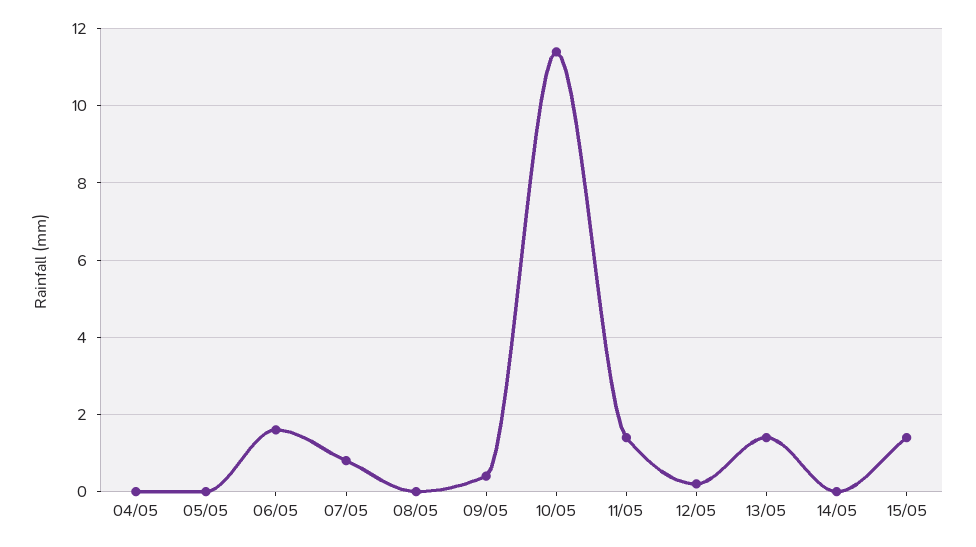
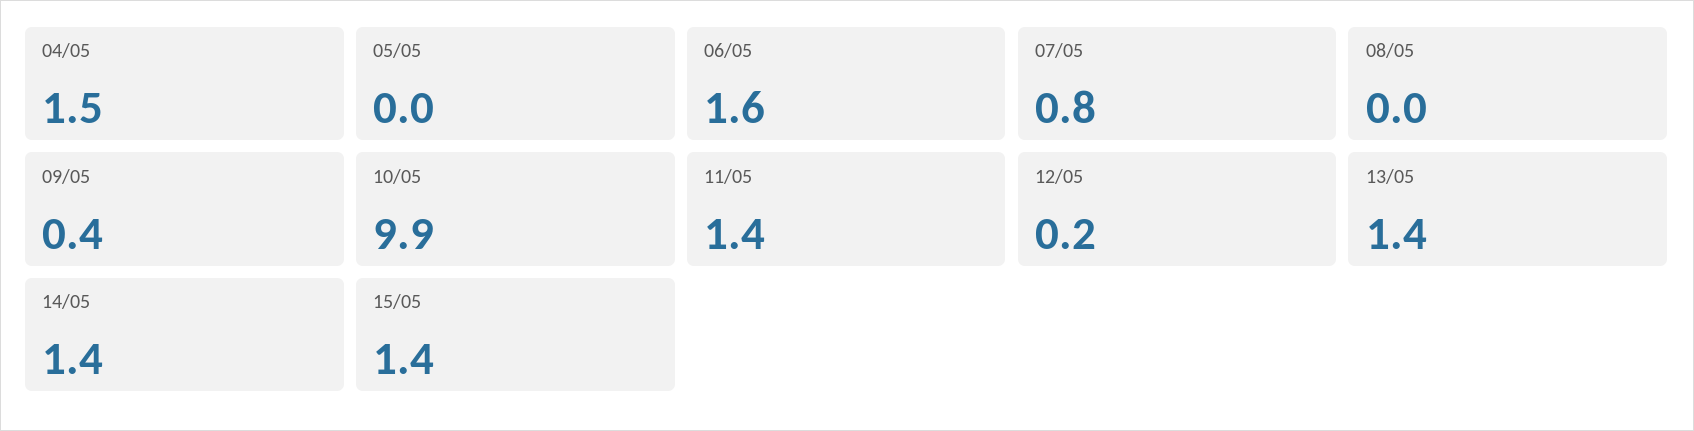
  {
-   "04/05": 0,
+   "04/05": 1.5,
    "05/05": 0,
    "06/05": 1.6,
    "07/05": 0.8,
    "08/05": 0,
    "09/05": 0.4,
-   "10/05": 11.5,
+   "10/05": 9.9,
    "11/05": 1.4,
    "12/05": 0.2,
    "13/05": 1.4,
-   "14/05": 0,
+   "14/05": 1.4,
    "15/05": 1.4
  }

